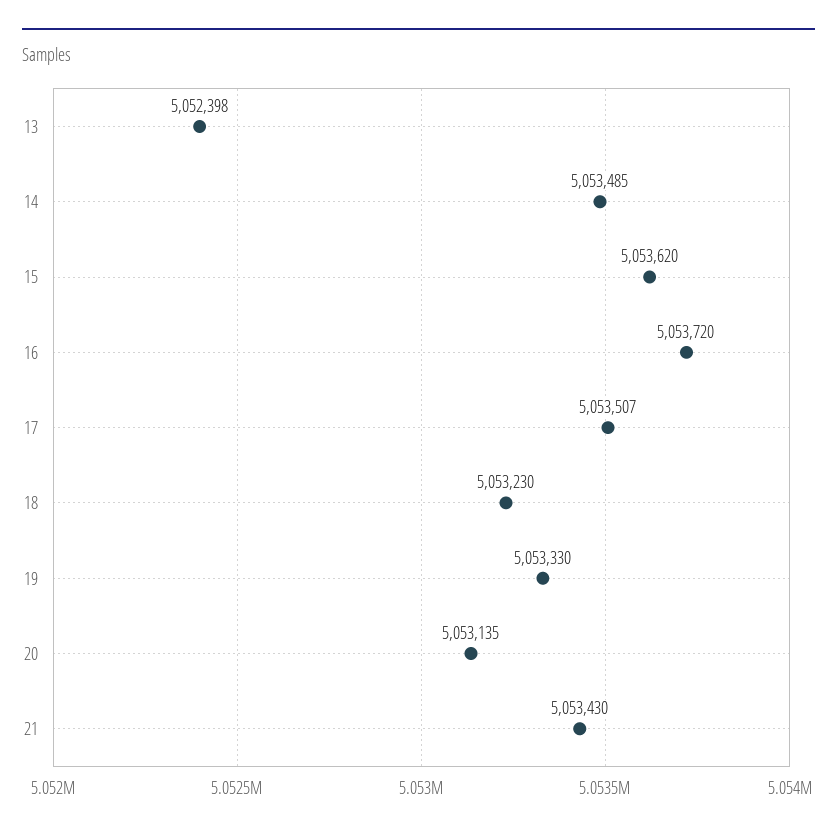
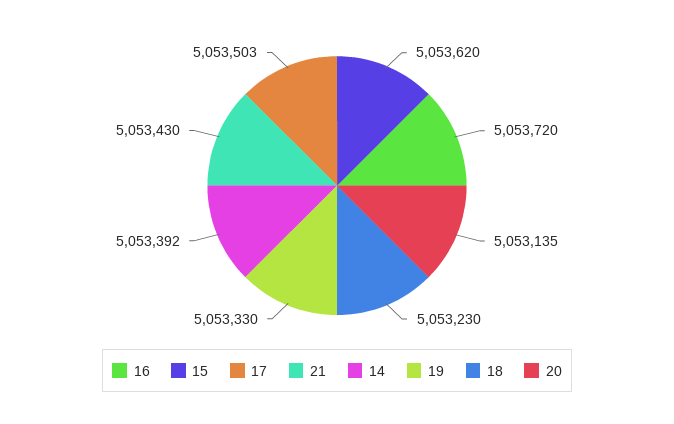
  {
-   "13": 5052398,
-   "14": 5053485,
+   "14": 5053392,
    "15": 5053620,
    "16": 5053720,
-   "17": 5053507,
+   "17": 5053503,
    "18": 5053230,
    "19": 5053330,
    "20": 5053135,
    "21": 5053430
  }

